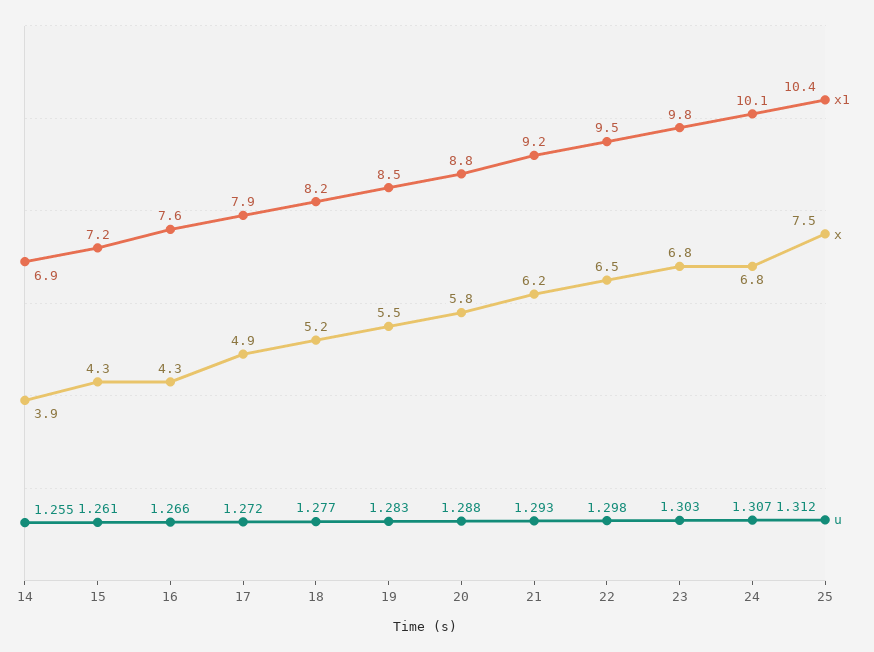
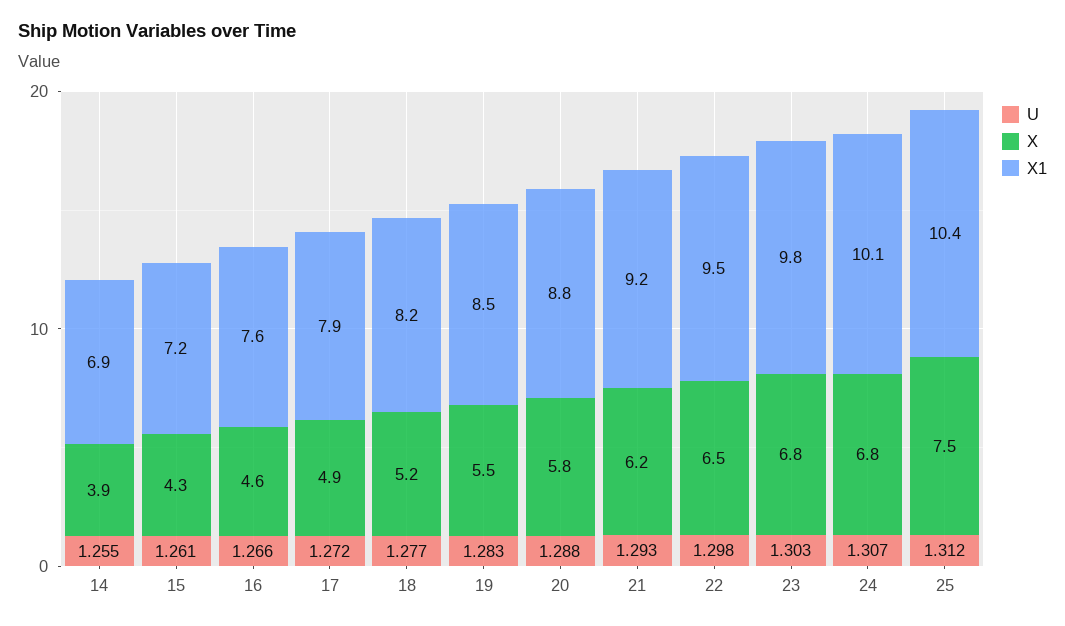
  {
    "x1": {
      "14": 6.9,
      "15": 7.2,
      "16": 7.6,
      "17": 7.9,
      "18": 8.2,
      "19": 8.5,
      "20": 8.8,
      "21": 9.2,
      "22": 9.5,
      "23": 9.8,
      "24": 10.1,
      "25": 10.4
    },
    "x": {
      "14": 3.9,
      "15": 4.3,
-     "16": 4.3,
+     "16": 4.6,
      "17": 4.9,
      "18": 5.2,
      "19": 5.5,
      "20": 5.8,
      "21": 6.2,
      "22": 6.5,
      "23": 6.8,
      "24": 6.8,
      "25": 7.5
    },
    "u": {
      "14": 1.255,
      "15": 1.261,
      "16": 1.266,
      "17": 1.272,
      "18": 1.277,
      "19": 1.283,
      "20": 1.288,
      "21": 1.293,
      "22": 1.298,
      "23": 1.303,
      "24": 1.307,
      "25": 1.312
    }
  }

